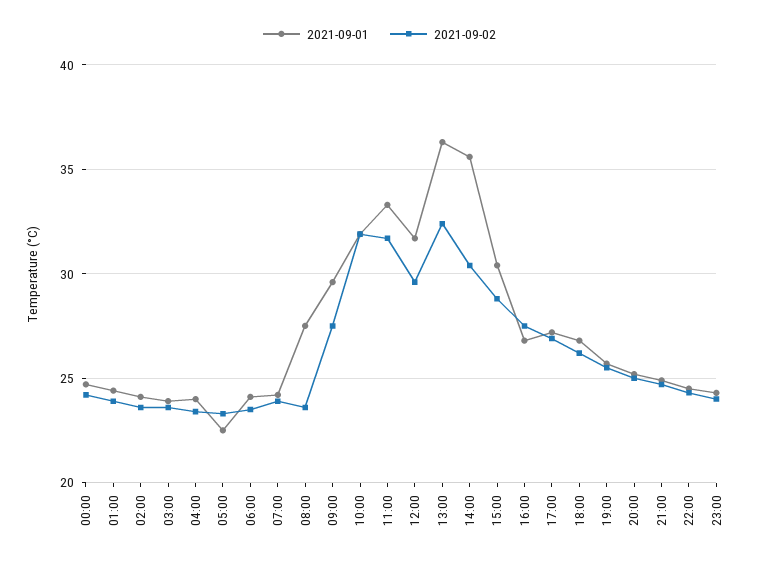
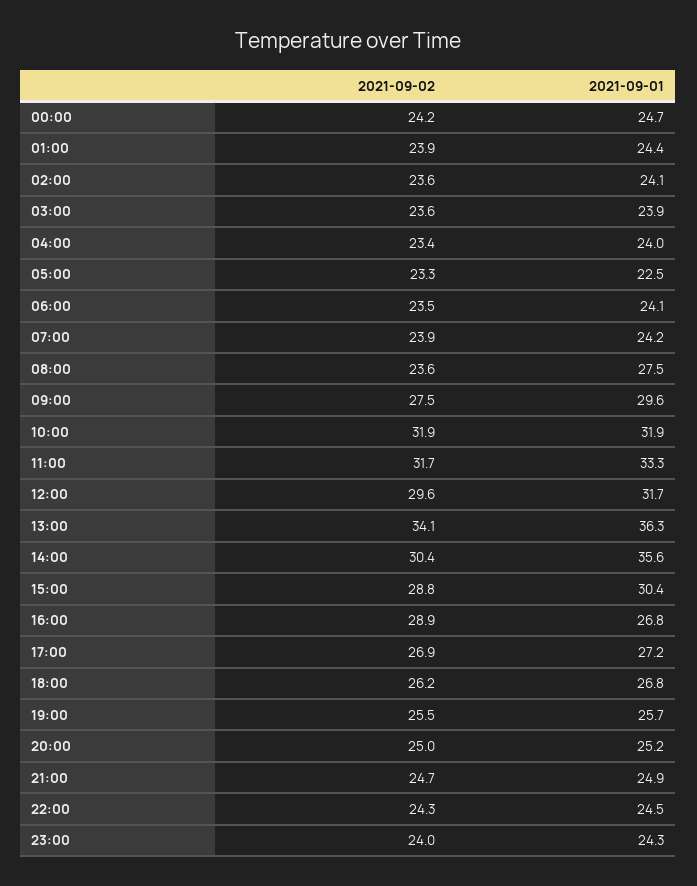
  {
    "2021-09-01": {
      "00:00": 24.7,
      "01:00": 24.4,
      "02:00": 24.1,
      "03:00": 23.9,
      "04:00": 24,
      "05:00": 22.5,
      "06:00": 24.1,
      "07:00": 24.2,
      "08:00": 27.5,
      "09:00": 29.6,
      "10:00": 31.9,
      "11:00": 33.3,
      "12:00": 31.7,
      "13:00": 36.3,
      "14:00": 35.6,
      "15:00": 30.4,
      "16:00": 26.8,
      "17:00": 27.2,
      "18:00": 26.8,
      "19:00": 25.7,
      "20:00": 25.2,
      "21:00": 24.9,
      "22:00": 24.5,
      "23:00": 24.3
    },
    "2021-09-02": {
      "00:00": 24.2,
      "01:00": 23.9,
      "02:00": 23.6,
      "03:00": 23.6,
      "04:00": 23.4,
      "05:00": 23.3,
      "06:00": 23.5,
      "07:00": 23.9,
      "08:00": 23.6,
      "09:00": 27.5,
      "10:00": 31.9,
      "11:00": 31.7,
      "12:00": 29.6,
-     "13:00": 32.5,
+     "13:00": 34.1,
      "14:00": 30.4,
      "15:00": 28.8,
-     "16:00": 27.5,
+     "16:00": 28.9,
      "17:00": 26.9,
      "18:00": 26.2,
      "19:00": 25.5,
      "20:00": 25,
      "21:00": 24.7,
      "22:00": 24.3,
      "23:00": 24
    }
  }

